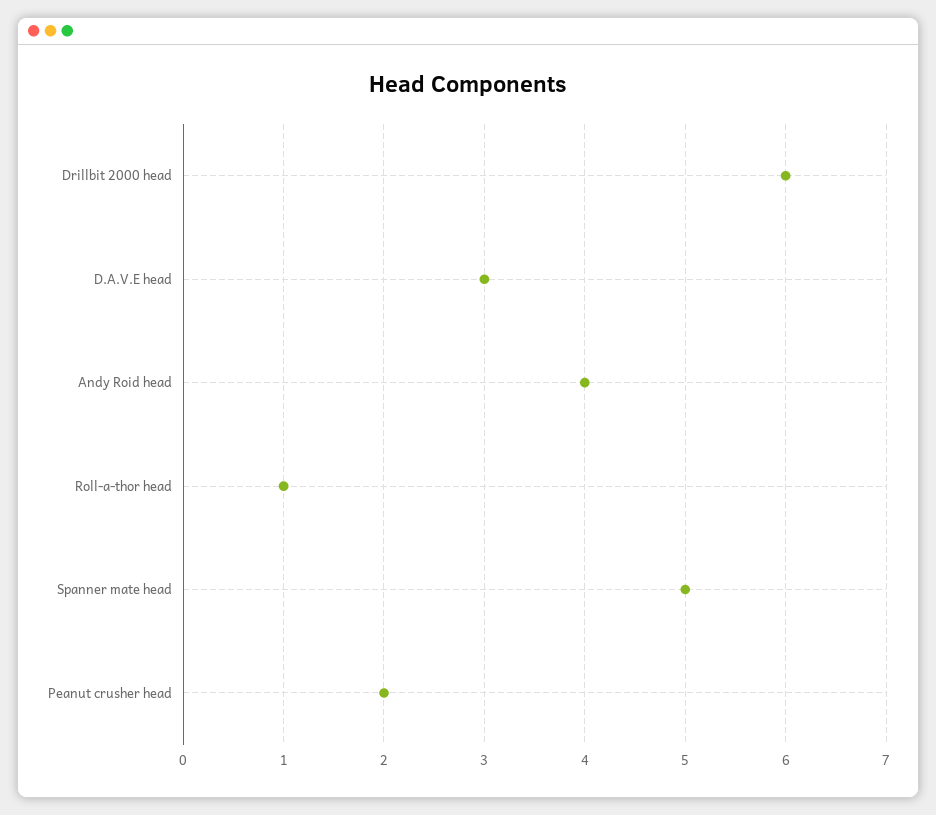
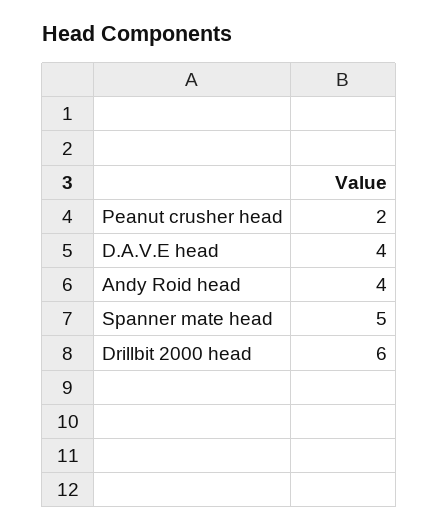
  {
    "Drillbit 2000 head": 6,
-   "D.A.V.E head": 3,
+   "D.A.V.E head": 4,
    "Andy Roid head": 4,
-   "Roll-a-thor head": 1,
    "Spanner mate head": 5,
    "Peanut crusher head": 2
  }

